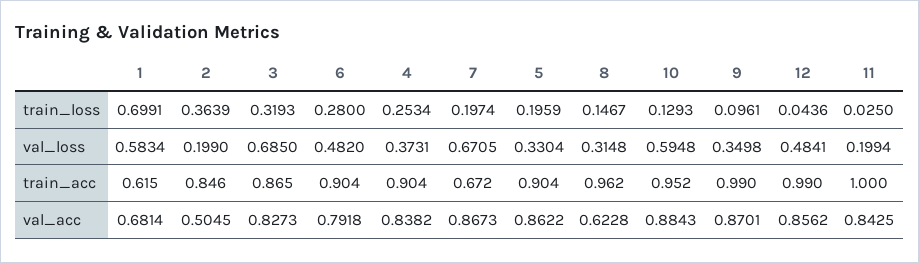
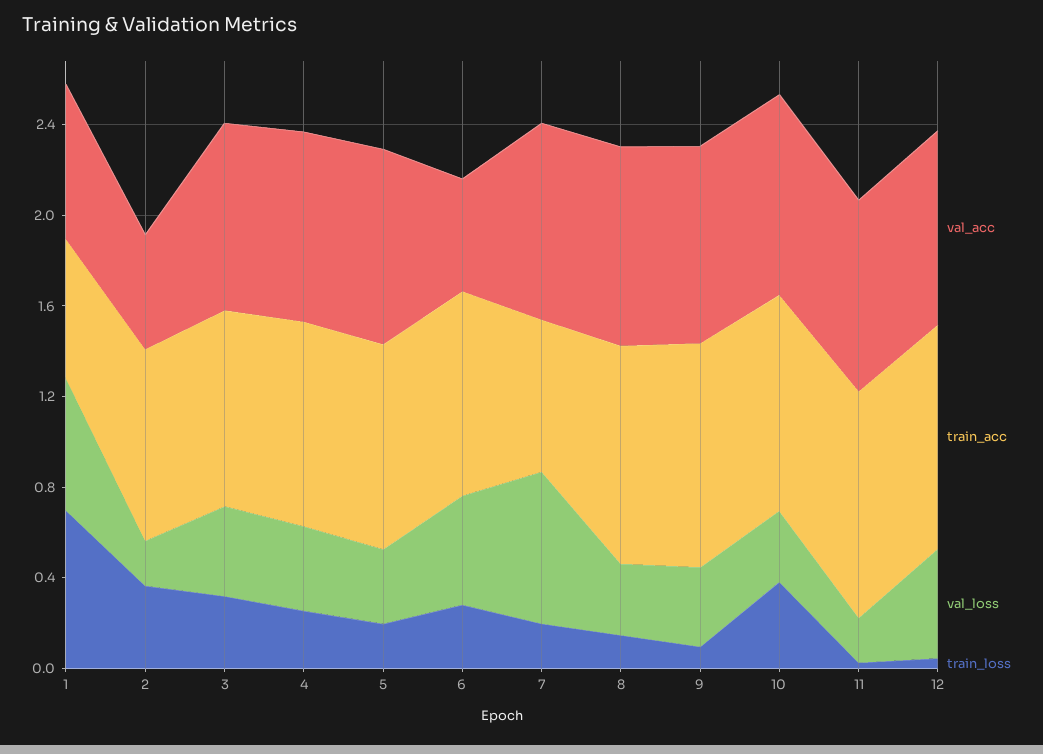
  {
    "train_loss": {
      "1": 0.6991,
      "2": 0.3639,
      "3": 0.3193,
      "6": 0.28,
      "4": 0.2534,
      "7": 0.1974,
      "5": 0.1959,
      "8": 0.1467,
-     "10": 0.1293,
+     "10": 0.4,
      "9": 0.0961,
      "12": 0.0436,
      "11": 0.025
    },
    "val_loss": {
      "1": 0.5834,
      "2": 0.199,
-     "3": 0.685,
+     "3": 0.4,
      "6": 0.482,
      "4": 0.3731,
      "7": 0.6705,
      "5": 0.3304,
      "8": 0.3148,
-     "10": 0.5948,
+     "10": 0.3,
      "9": 0.3498,
      "12": 0.4841,
      "11": 0.1994
    },
    "train_acc": {
      "1": 0.615,
      "2": 0.846,
      "3": 0.865,
      "6": 0.904,
      "4": 0.904,
      "7": 0.672,
      "5": 0.904,
      "8": 0.962,
      "10": 0.952,
      "9": 0.99,
      "12": 0.99,
      "11": 1
    },
    "val_acc": {
      "1": 0.6814,
      "2": 0.5045,
      "3": 0.8273,
-     "6": 0.7918,
+     "6": 0.5,
      "4": 0.8382,
      "7": 0.8673,
      "5": 0.8622,
-     "8": 0.6228,
+     "8": 0.9,
      "10": 0.8843,
      "9": 0.8701,
      "12": 0.8562,
      "11": 0.8425
    }
  }

